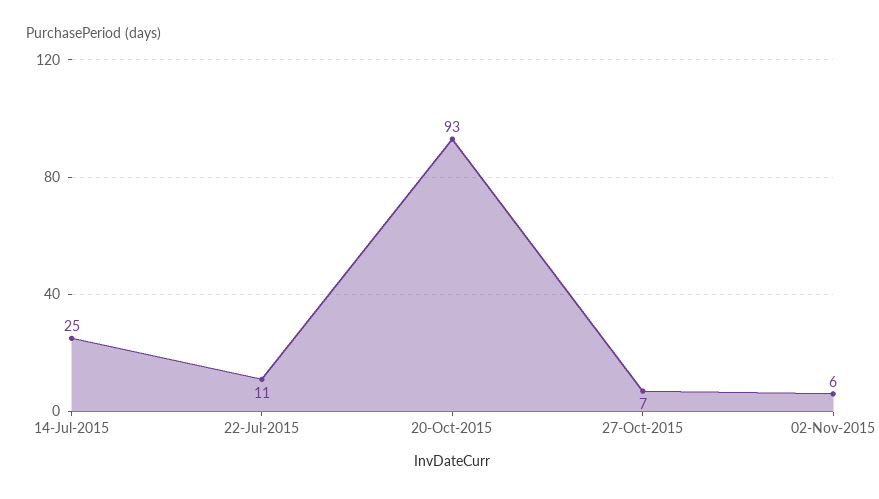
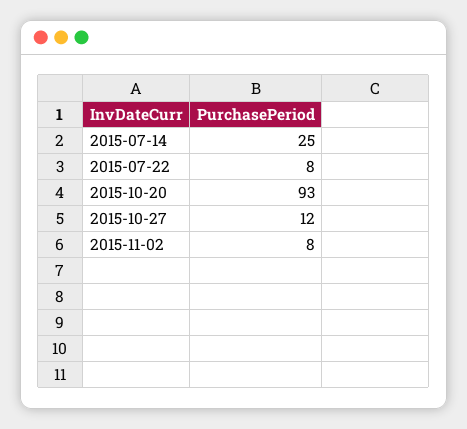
  {
    "14-Jul-2015": 25,
-   "22-Jul-2015": 11,
+   "22-Jul-2015": 8,
    "20-Oct-2015": 93,
-   "27-Oct-2015": 7,
+   "27-Oct-2015": 12,
-   "02-Nov-2015": 6
+   "02-Nov-2015": 8
  }

